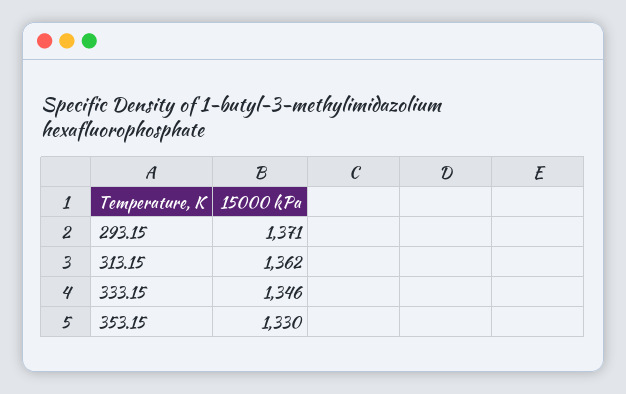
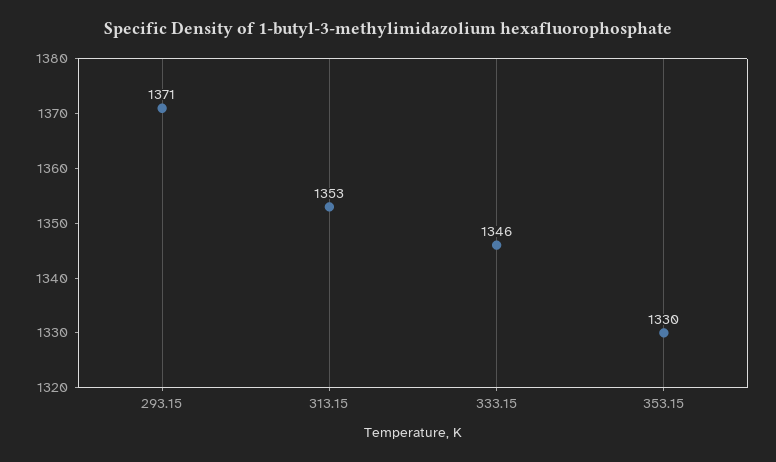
  {
    "293.15": 1371,
-   "313.15": 1362,
+   "313.15": 1353,
    "333.15": 1346,
    "353.15": 1330
  }

